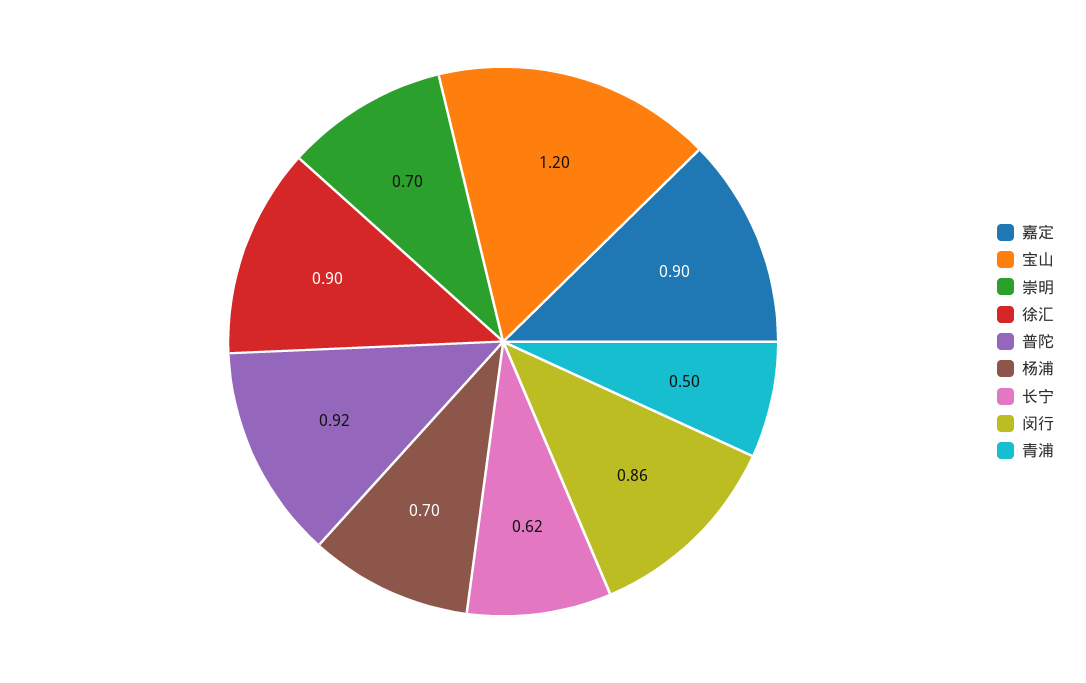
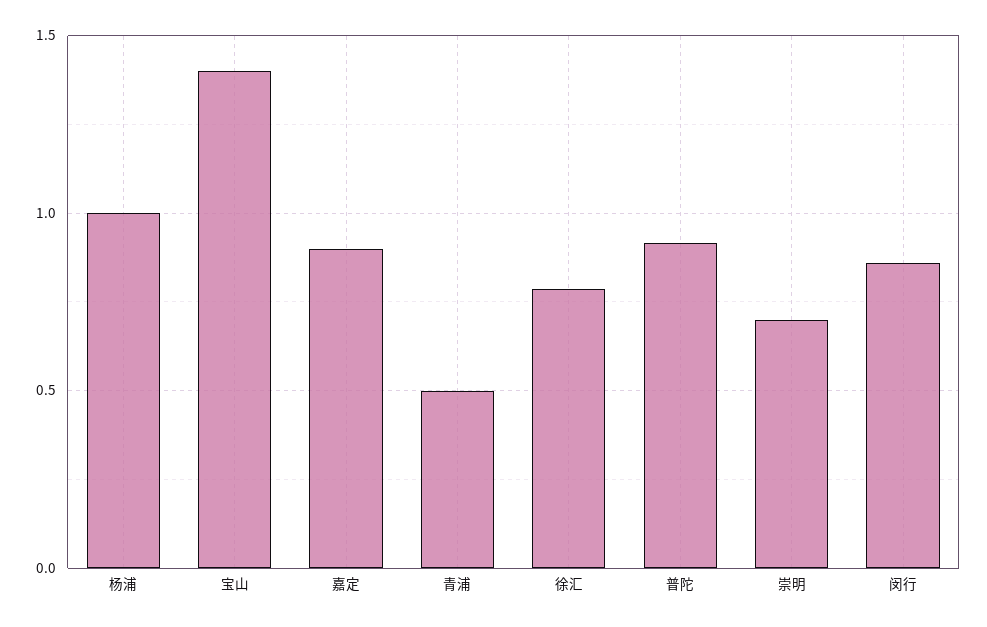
  {
    "嘉定": 0.9,
-   "宝山": 1.2,
+   "宝山": 1.4,
    "崇明": 0.7,
-   "徐汇": 0.9,
+   "徐汇": 0.8,
    "普陀": 0.92,
-   "杨浦": 0.7,
+   "杨浦": 1,
-   "长宁": 0.62,
    "闵行": 0.86,
    "青浦": 0.5
  }

